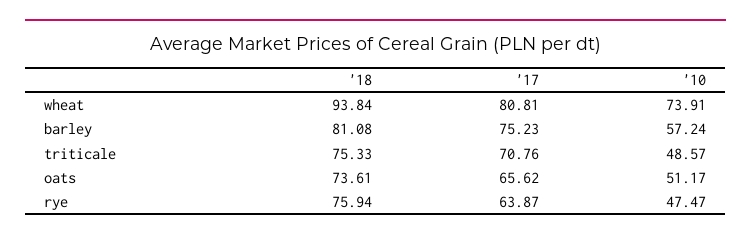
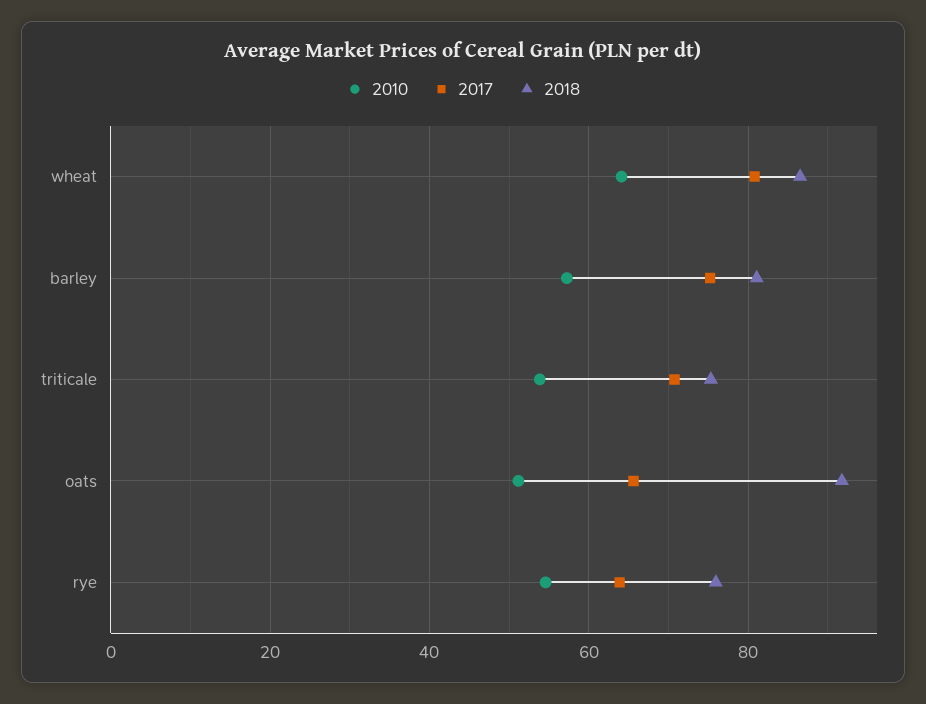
  {
    "'18": {
-     "wheat": 93.84,
+     "wheat": 86,
      "barley": 81.08,
      "triticale": 75.33,
-     "oats": 73.61,
+     "oats": 92,
      "rye": 75.94
    },
    "'17": {
      "wheat": 80.81,
      "barley": 75.23,
      "triticale": 70.76,
      "oats": 65.62,
      "rye": 63.87
    },
    "'10": {
-     "wheat": 73.91,
+     "wheat": 64,
      "barley": 57.24,
-     "triticale": 48.57,
+     "triticale": 54,
      "oats": 51.17,
-     "rye": 47.47
+     "rye": 54
    }
  }

